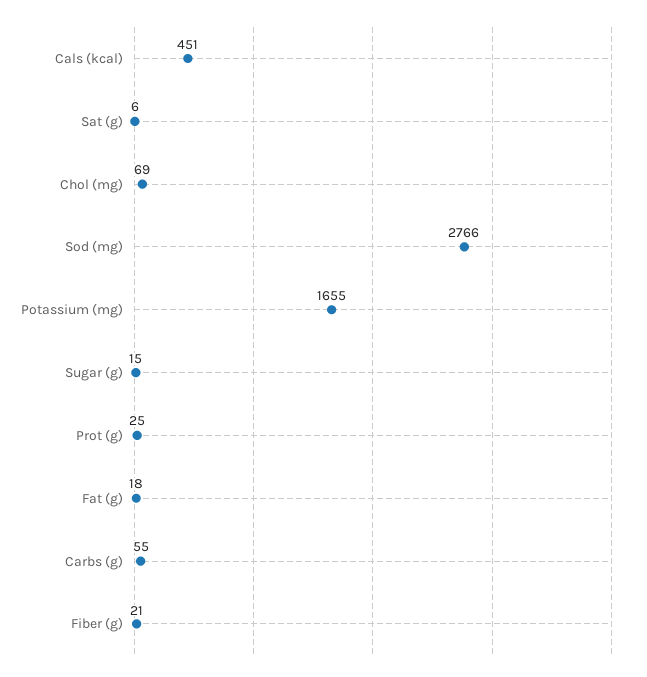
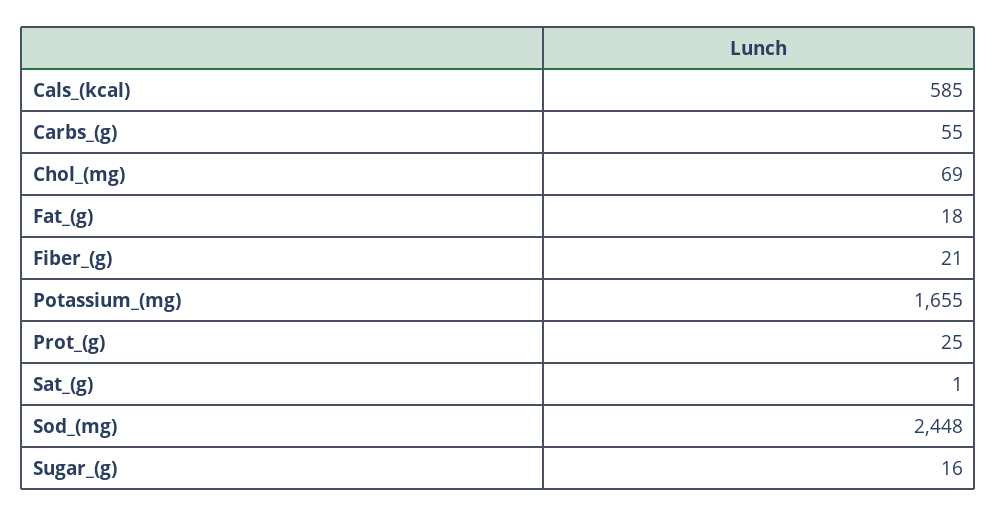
  {
-   "Cals (kcal)": 451,
+   "Cals (kcal)": 585,
-   "Sat (g)": 6,
+   "Sat (g)": 1,
    "Chol (mg)": 69,
-   "Sod (mg)": 2766,
+   "Sod (mg)": 2448,
    "Potassium (mg)": 1655,
-   "Sugar (g)": 15,
+   "Sugar (g)": 16,
    "Prot (g)": 25,
    "Fat (g)": 18,
    "Carbs (g)": 55,
    "Fiber (g)": 21
  }

